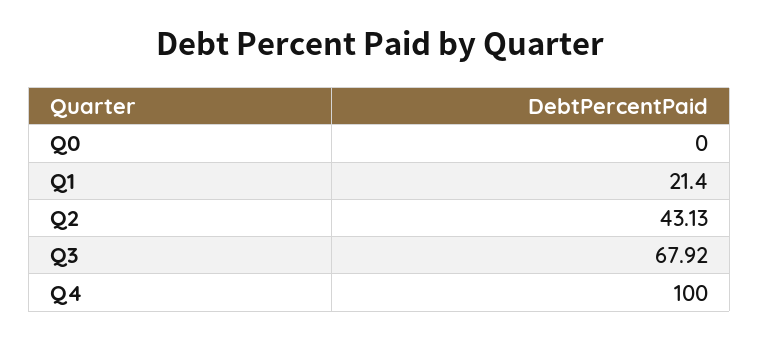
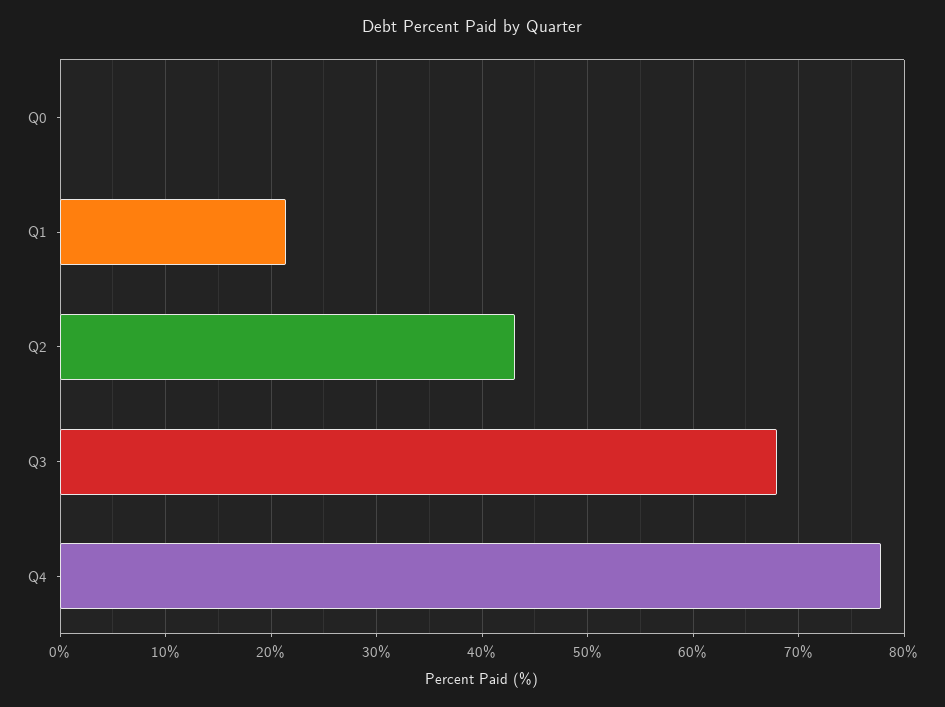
  {
    "Q0": 0,
    "Q1": 21.4,
    "Q2": 43.13,
    "Q3": 67.92,
-   "Q4": 100
+   "Q4": 78
  }

